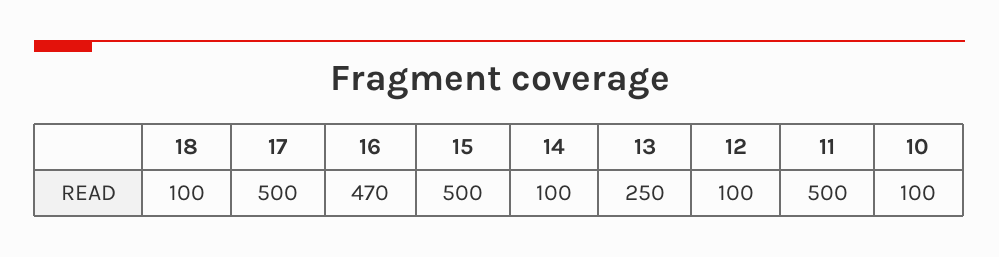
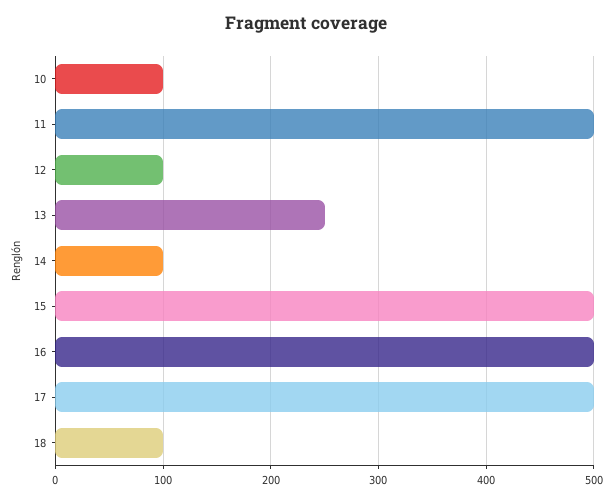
  {
    "18": 100,
    "17": 500,
-   "16": 470,
+   "16": 500,
    "15": 500,
    "14": 100,
    "13": 250,
    "12": 100,
    "11": 500,
    "10": 100
  }

